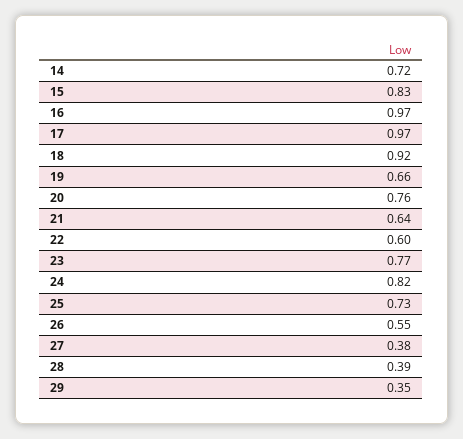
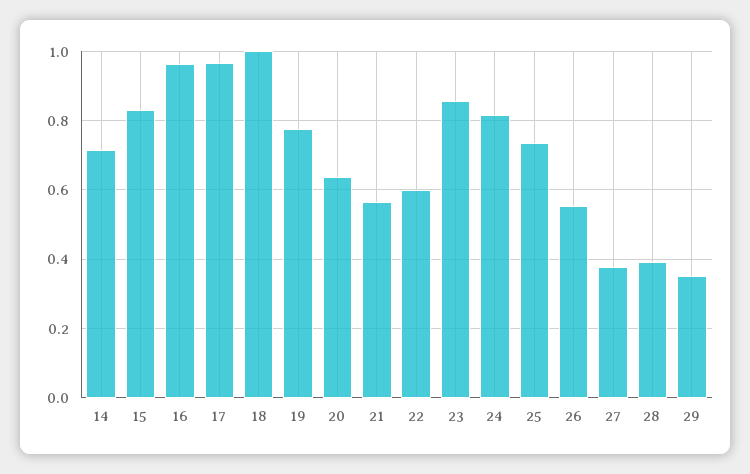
  {
    "14": 0.72,
    "15": 0.83,
    "16": 0.97,
    "17": 0.97,
-   "18": 0.92,
+   "18": 1,
-   "19": 0.66,
+   "19": 0.78,
-   "20": 0.76,
+   "20": 0.64,
-   "21": 0.64,
+   "21": 0.56,
    "22": 0.6,
-   "23": 0.77,
+   "23": 0.86,
    "24": 0.82,
    "25": 0.73,
    "26": 0.55,
    "27": 0.38,
    "28": 0.39,
    "29": 0.35
  }

